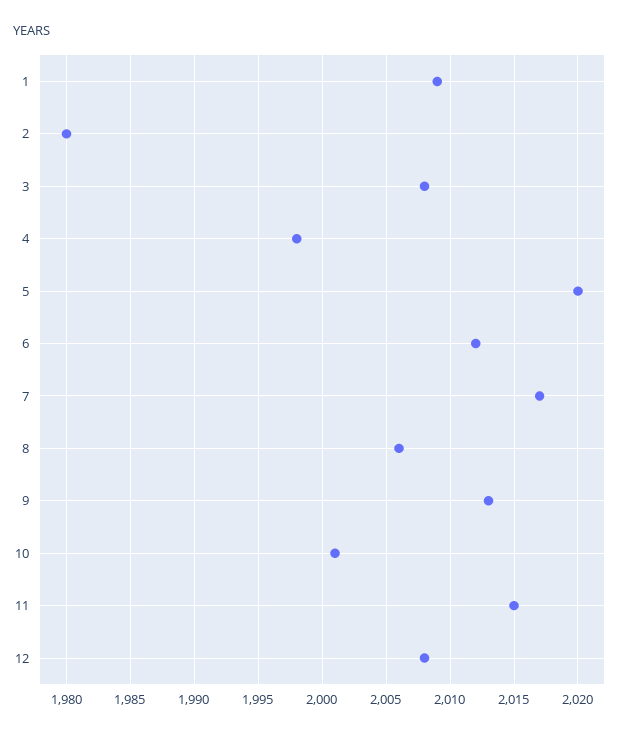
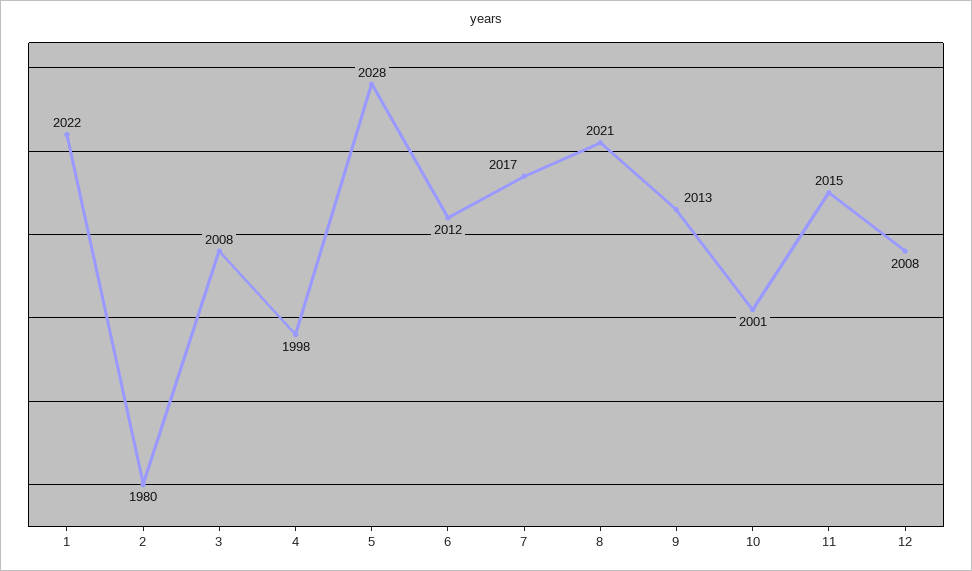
  {
-   "1": 2009,
+   "1": 2022,
    "2": 1980,
    "3": 2008,
    "4": 1998,
-   "5": 2020,
+   "5": 2028,
    "6": 2012,
    "7": 2017,
-   "8": 2006,
+   "8": 2021,
    "9": 2013,
    "10": 2001,
    "11": 2015,
    "12": 2008
  }

